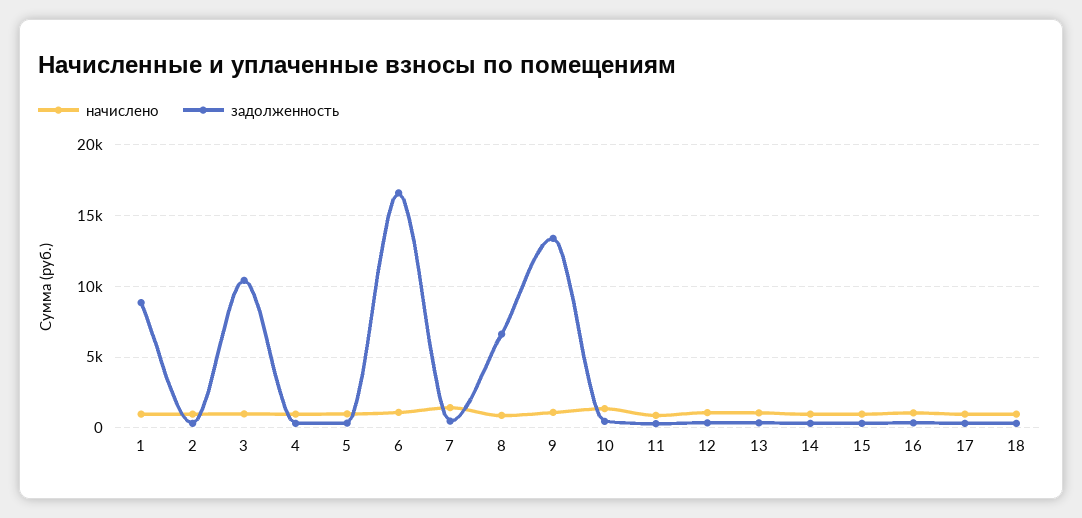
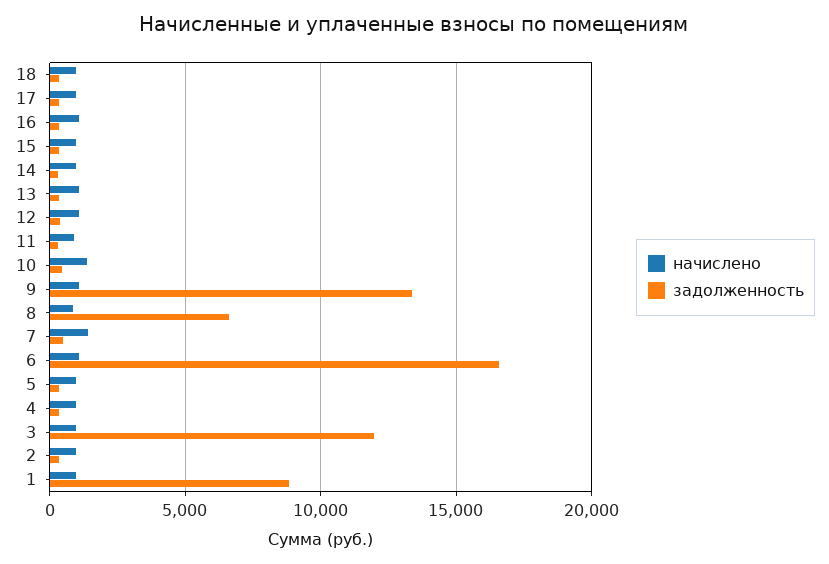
  {
    "начислено": {
      "1": 1000,
      "2": 1000,
      "3": 1000,
      "4": 1000,
      "5": 1000,
      "6": 1000,
      "7": 1500,
      "8": 1000,
      "9": 1000,
      "10": 1500,
      "11": 1000,
      "12": 1000,
      "13": 1000,
      "14": 1000,
      "15": 1000,
      "16": 1000,
      "17": 1000,
      "18": 1000
    },
    "задолженность": {
      "1": 9000,
      "2": 500,
-     "3": 10500,
+     "3": 12000,
      "4": 500,
      "5": 500,
      "6": 16500,
      "7": 500,
      "8": 6500,
      "9": 13500,
      "10": 500,
      "11": 500,
      "12": 500,
      "13": 500,
      "14": 500,
      "15": 500,
      "16": 500,
      "17": 500,
      "18": 500
    }
  }

